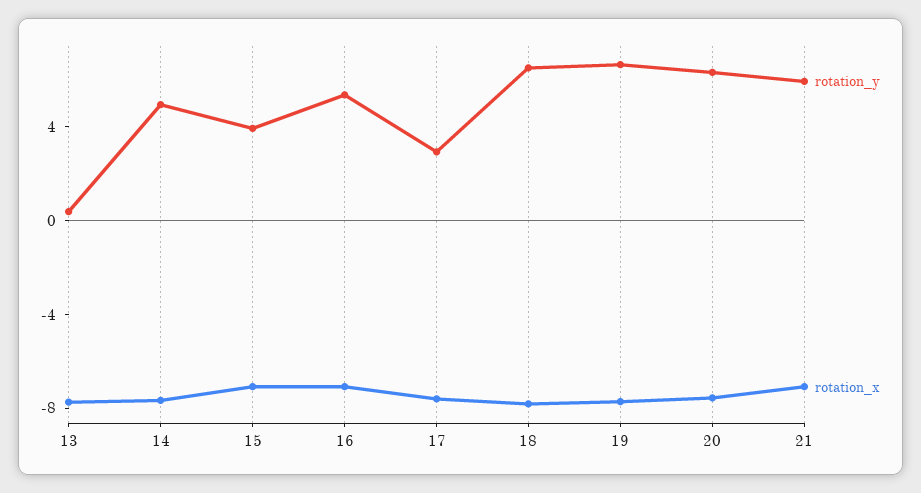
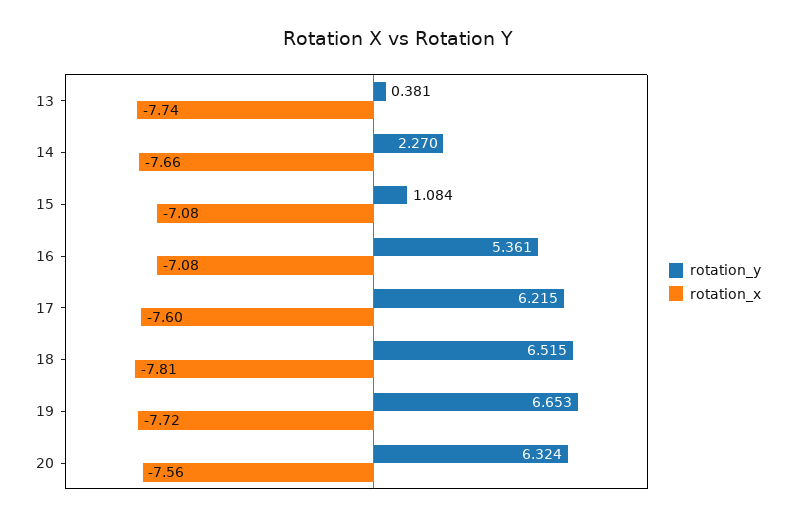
  {
    "rotation_y": {
      "13": 0.381,
-     "14": 5,
+     "14": 2.27,
-     "15": 4,
+     "15": 1.084,
      "16": 5.361,
-     "17": 3,
+     "17": 6.215,
      "18": 6.515,
      "19": 6.653,
-     "20": 6.324,
+     "20": 6.324
-     "21": 6
    },
    "rotation_x": {
      "13": -7.74,
      "14": -7.66,
      "15": -7.08,
      "16": -7.08,
      "17": -7.6,
      "18": -7.81,
      "19": -7.72,
-     "20": -7.56,
+     "20": -7.56
-     "21": -7
    }
  }

